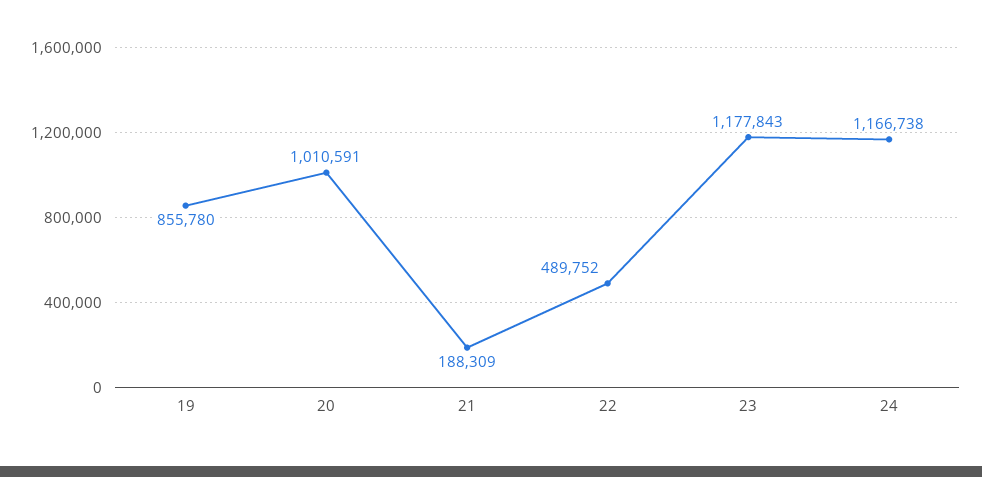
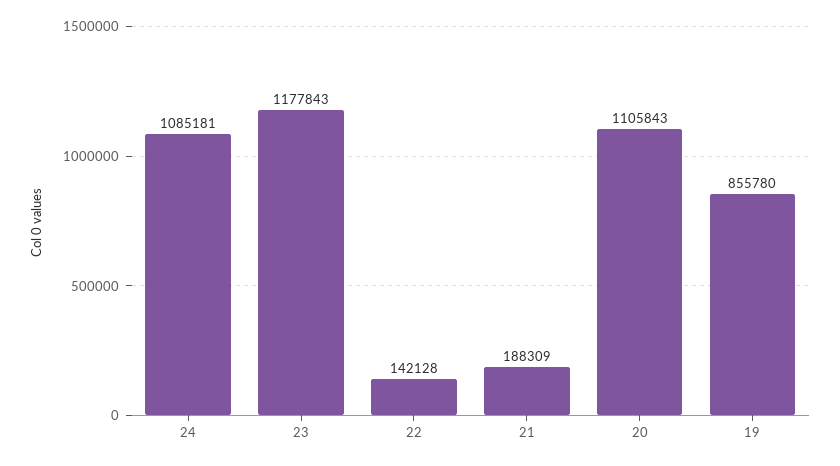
  {
    "19": 855780,
-   "20": 1010591,
+   "20": 1105843,
    "21": 188309,
-   "22": 489752,
+   "22": 142128,
    "23": 1177843,
-   "24": 1166738
+   "24": 1085181
  }

